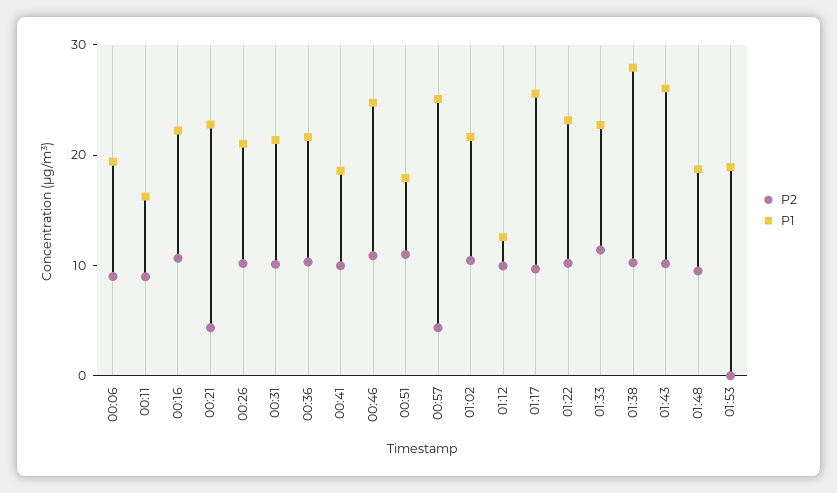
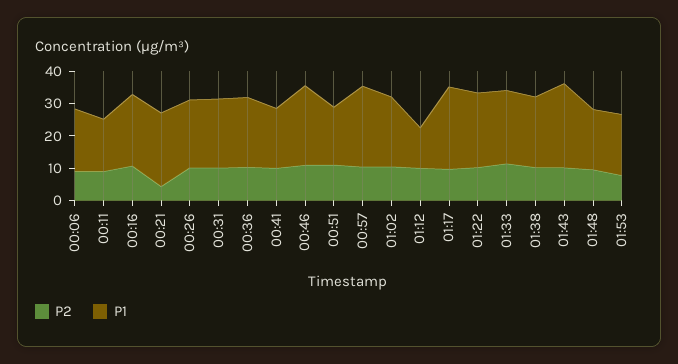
  {
    "P2": {
      "00:06": 10,
      "00:11": 8,
      "00:16": 10,
      "00:21": 4,
      "00:26": 10,
      "00:31": 10,
      "00:36": 10,
      "00:41": 10,
      "00:46": 10,
      "00:51": 12,
-     "00:57": 4,
+     "00:57": 10,
      "01:02": 10,
      "01:12": 10,
      "01:17": 10,
      "01:22": 10,
      "01:33": 12,
      "01:38": 10,
      "01:43": 10,
      "01:48": 10,
-     "01:53": 0
+     "01:53": 7.5
    },
    "P1": {
      "00:06": 20,
      "00:11": 16,
      "00:16": 22,
      "00:21": 22,
      "00:26": 22,
      "00:31": 22,
      "00:36": 22,
      "00:41": 18,
      "00:46": 24,
      "00:51": 18,
      "00:57": 26,
      "01:02": 22,
      "01:12": 12,
      "01:17": 26,
      "01:22": 24,
      "01:33": 22,
-     "01:38": 28,
+     "01:38": 22.5,
      "01:43": 26,
      "01:48": 18,
      "01:53": 18
    }
  }

